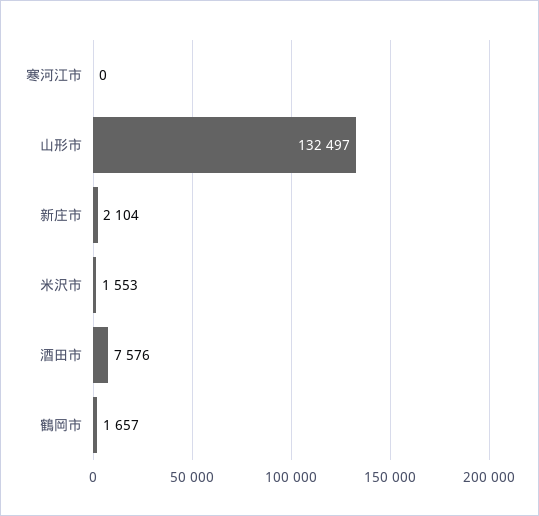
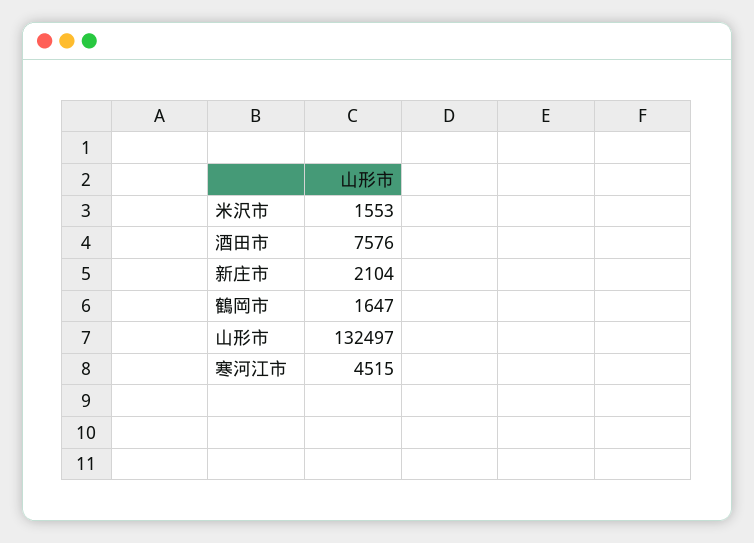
  {
-   "寒河江市": 0,
+   "寒河江市": 4515,
    "山形市": 132497,
    "新庄市": 2104,
    "米沢市": 1553,
    "酒田市": 7576,
-   "鶴岡市": 1657
+   "鶴岡市": 1647
  }

